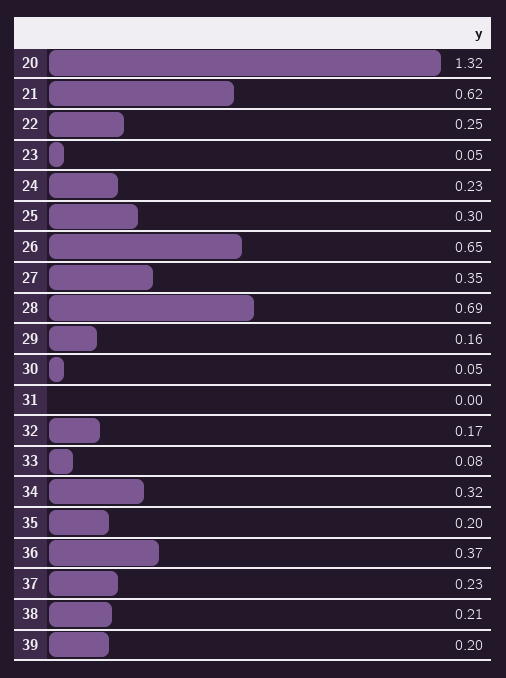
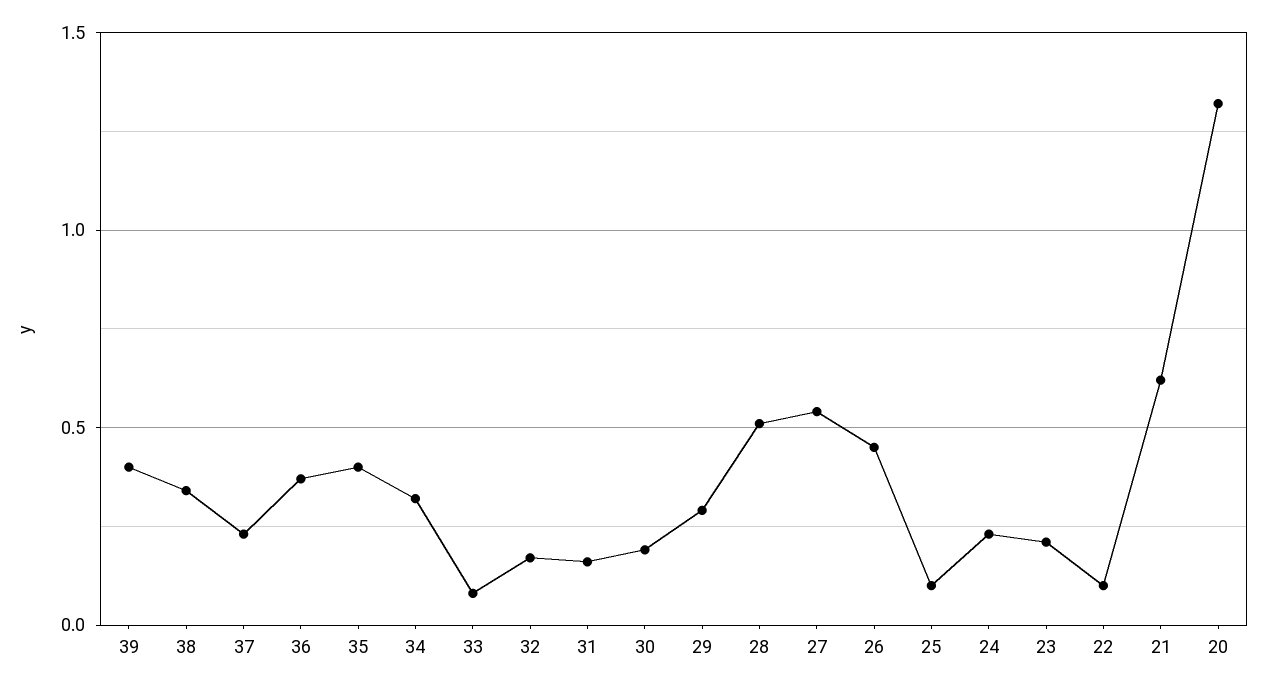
  {
    "20": 1.32,
    "21": 0.62,
-   "22": 0.25,
+   "22": 0.1,
-   "23": 0.05,
+   "23": 0.2,
    "24": 0.23,
-   "25": 0.3,
+   "25": 0.1,
-   "26": 0.65,
+   "26": 0.45,
-   "27": 0.35,
+   "27": 0.55,
-   "28": 0.69,
+   "28": 0.5,
-   "29": 0.16,
+   "29": 0.3,
-   "30": 0.05,
+   "30": 0.2,
-   "31": 0,
+   "31": 0.15,
    "32": 0.17,
    "33": 0.08,
    "34": 0.32,
-   "35": 0.2,
+   "35": 0.4,
    "36": 0.37,
    "37": 0.23,
-   "38": 0.21,
+   "38": 0.35,
-   "39": 0.2
+   "39": 0.4
  }

